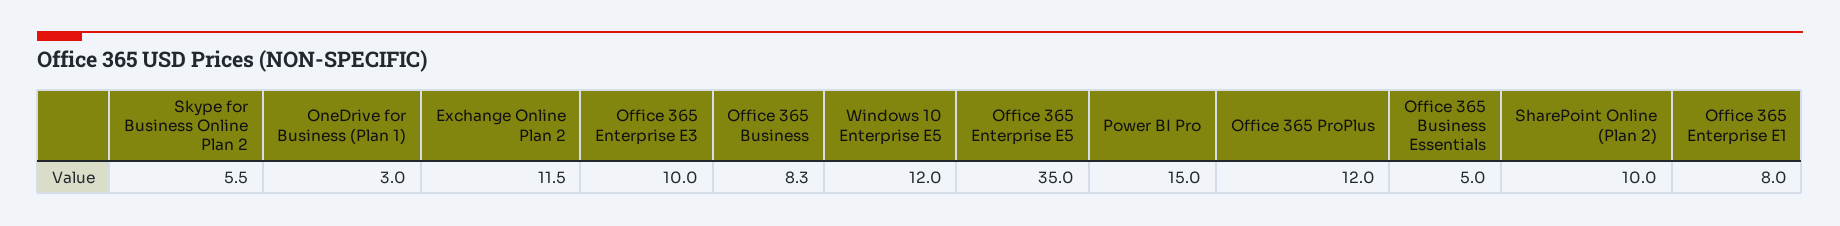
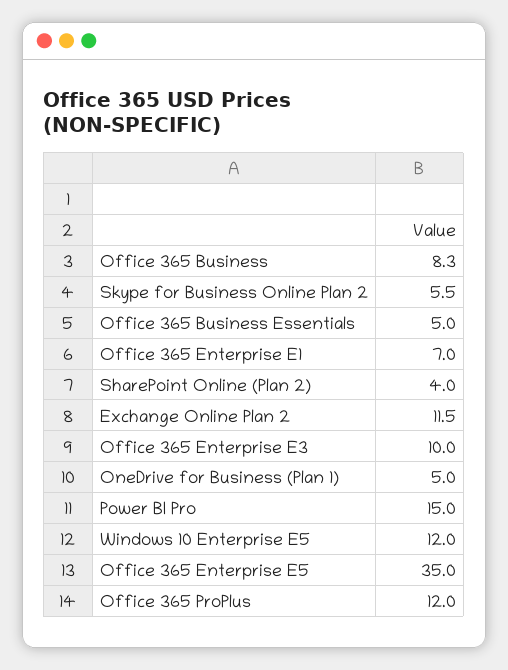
  {
    "Skype for Business Online Plan 2": 5.5,
-   "OneDrive for Business (Plan 1)": 3,
+   "OneDrive for Business (Plan 1)": 5,
    "Exchange Online Plan 2": 11.5,
    "Office 365 Enterprise E3": 10,
    "Office 365 Business": 8.3,
    "Windows 10 Enterprise E5": 12,
    "Office 365 Enterprise E5": 35,
    "Power BI Pro": 15,
    "Office 365 ProPlus": 12,
    "Office 365 Business Essentials": 5,
-   "SharePoint Online (Plan 2)": 10,
+   "SharePoint Online (Plan 2)": 4,
-   "Office 365 Enterprise E1": 8
+   "Office 365 Enterprise E1": 7
  }

